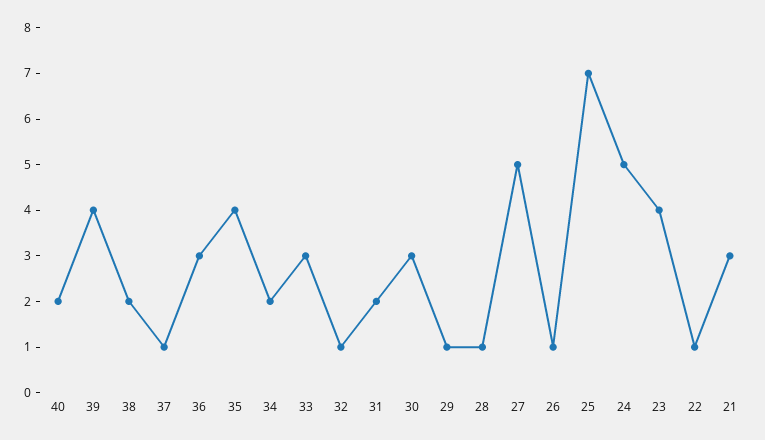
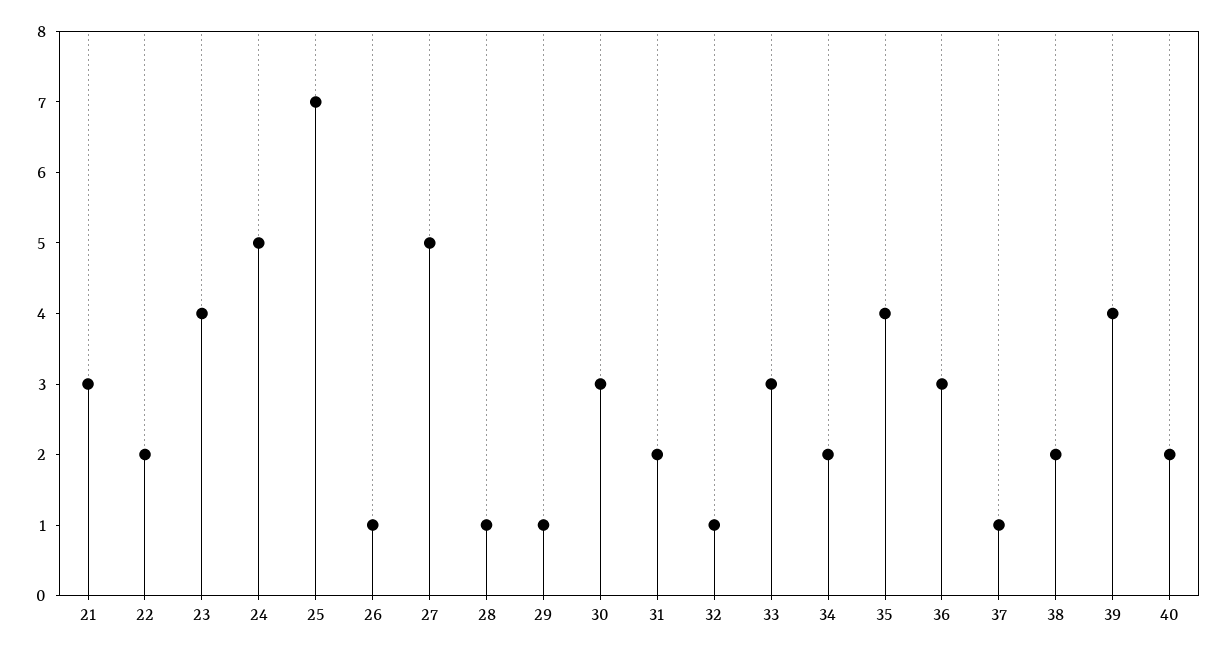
  {
    "40": 2,
    "39": 4,
    "38": 2,
    "37": 1,
    "36": 3,
    "35": 4,
    "34": 2,
    "33": 3,
    "32": 1,
    "31": 2,
    "30": 3,
    "29": 1,
    "28": 1,
    "27": 5,
    "26": 1,
    "25": 7,
    "24": 5,
    "23": 4,
-   "22": 1,
+   "22": 2,
    "21": 3
  }

